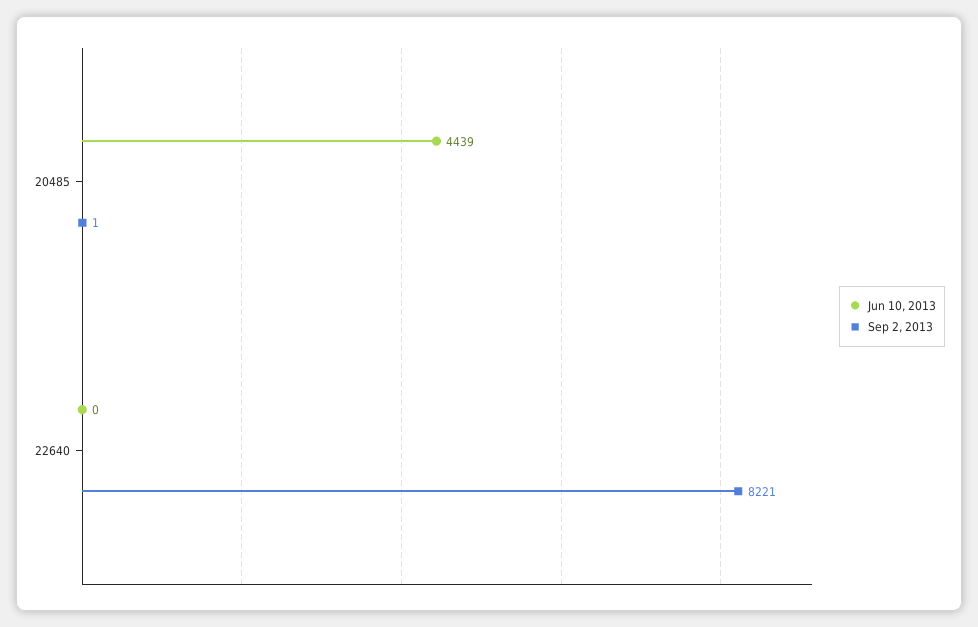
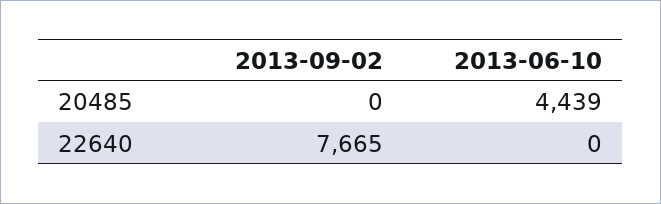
  {
    "Jun 10, 2013": {
      "20485": 4439,
      "22640": 0
    },
    "Sep 2, 2013": {
-     "20485": 1,
+     "20485": 0,
-     "22640": 8221
+     "22640": 7665
    }
  }

